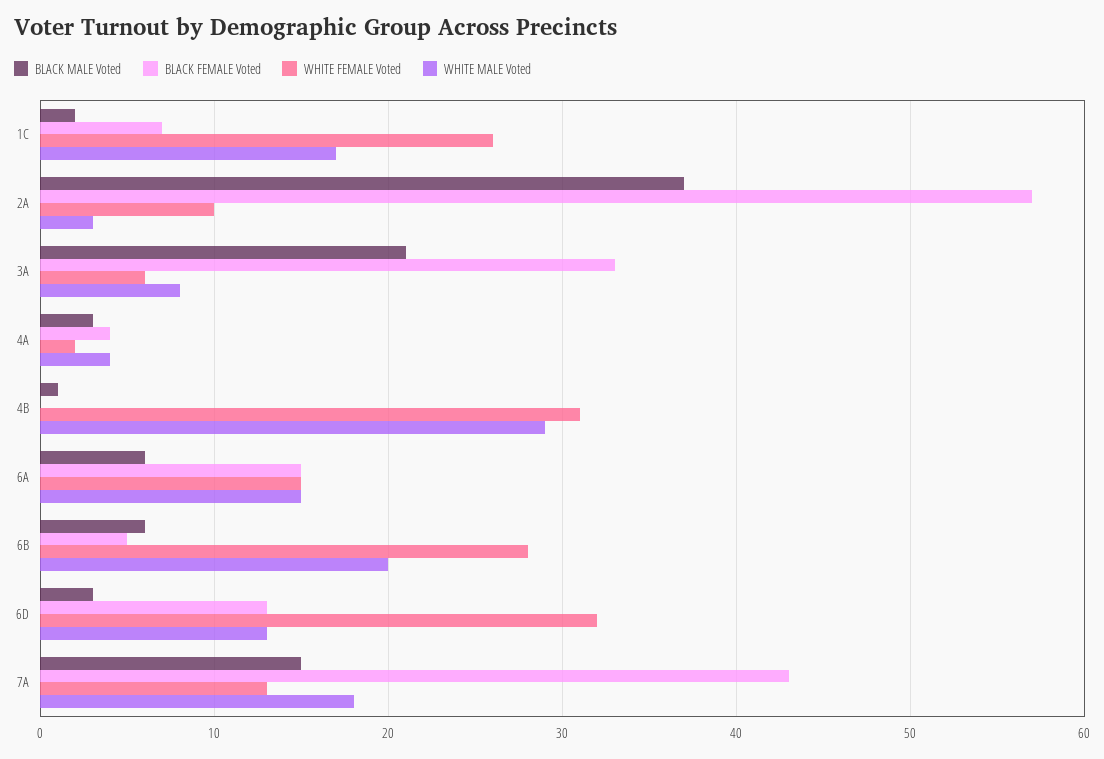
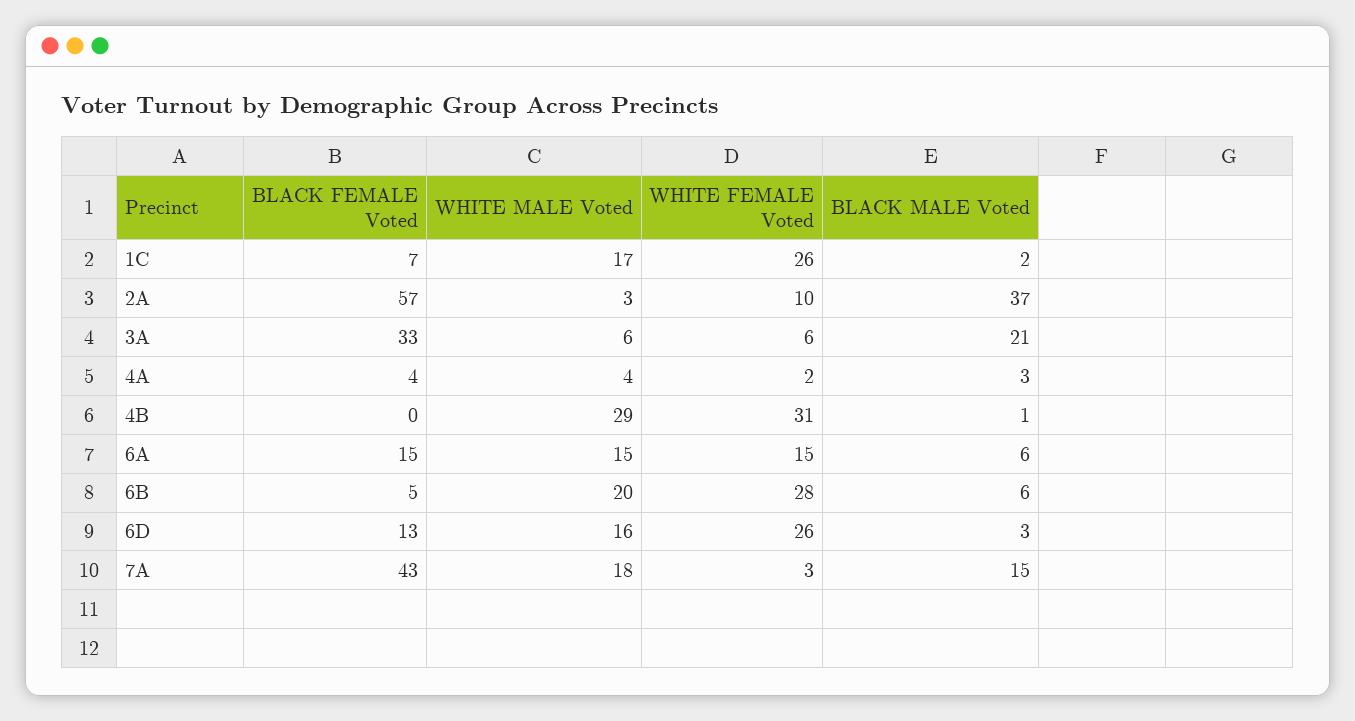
  {
    "BLACK MALE Voted": {
      "1C": 2,
      "2A": 37,
      "3A": 21,
      "4A": 3,
      "4B": 1,
      "6A": 6,
      "6B": 6,
      "6D": 3,
      "7A": 15
    },
    "BLACK FEMALE Voted": {
      "1C": 7,
      "2A": 57,
      "3A": 33,
      "4A": 4,
      "4B": 0,
      "6A": 15,
      "6B": 5,
      "6D": 13,
      "7A": 43
    },
    "WHITE FEMALE Voted": {
      "1C": 26,
      "2A": 10,
      "3A": 6,
      "4A": 2,
      "4B": 31,
      "6A": 15,
      "6B": 28,
-     "6D": 32,
+     "6D": 26,
-     "7A": 13
+     "7A": 3
    },
    "WHITE MALE Voted": {
      "1C": 17,
      "2A": 3,
-     "3A": 8,
+     "3A": 6,
      "4A": 4,
      "4B": 29,
      "6A": 15,
      "6B": 20,
-     "6D": 13,
+     "6D": 16,
      "7A": 18
    }
  }

